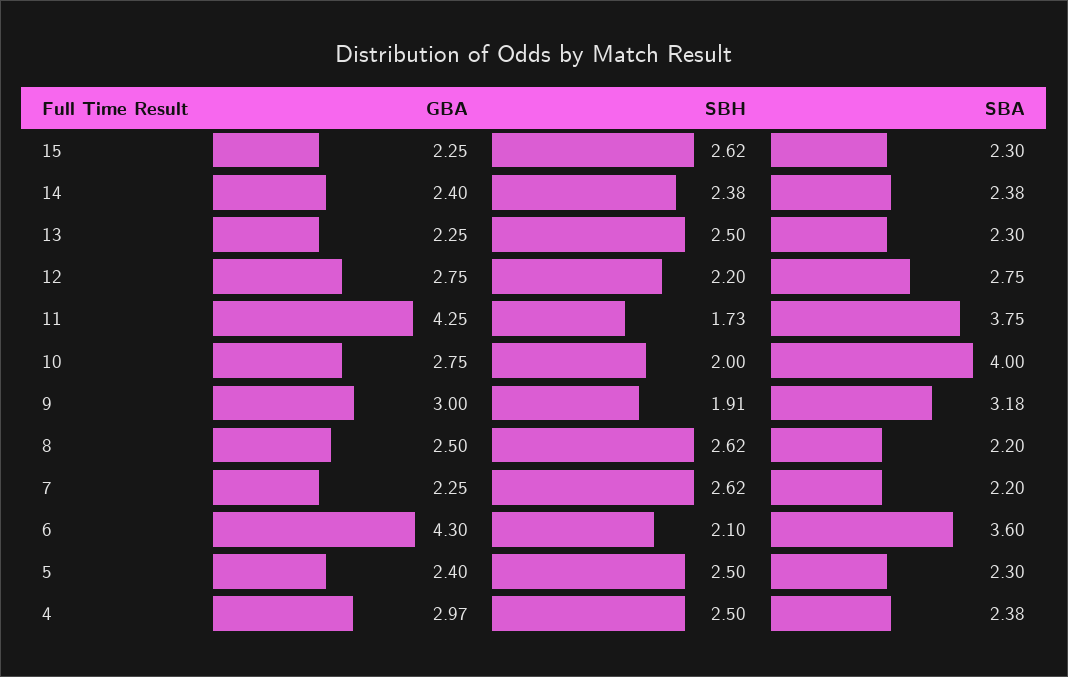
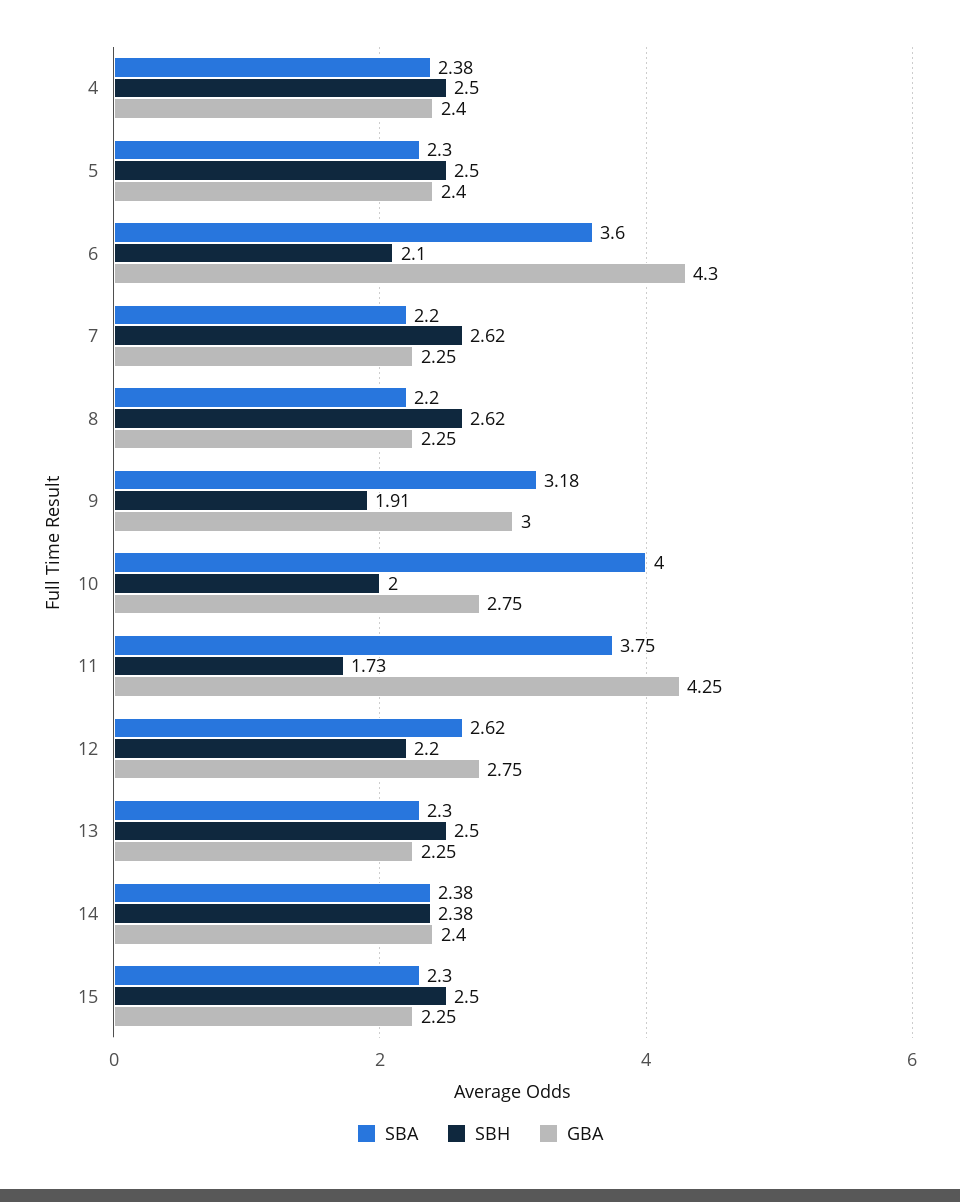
  {
    "GBA": {
      "15": 2.25,
      "14": 2.4,
      "13": 2.25,
      "12": 2.75,
      "11": 4.25,
      "10": 2.75,
      "9": 3,
-     "8": 2.5,
+     "8": 2.25,
      "7": 2.25,
      "6": 4.3,
      "5": 2.4,
-     "4": 2.97
+     "4": 2.4
    },
    "SBH": {
-     "15": 2.62,
+     "15": 2.5,
      "14": 2.38,
      "13": 2.5,
      "12": 2.2,
      "11": 1.73,
      "10": 2,
      "9": 1.91,
      "8": 2.62,
      "7": 2.62,
      "6": 2.1,
      "5": 2.5,
      "4": 2.5
    },
    "SBA": {
      "15": 2.3,
      "14": 2.38,
      "13": 2.3,
-     "12": 2.75,
+     "12": 2.62,
      "11": 3.75,
      "10": 4,
      "9": 3.18,
      "8": 2.2,
      "7": 2.2,
      "6": 3.6,
      "5": 2.3,
      "4": 2.38
    }
  }

